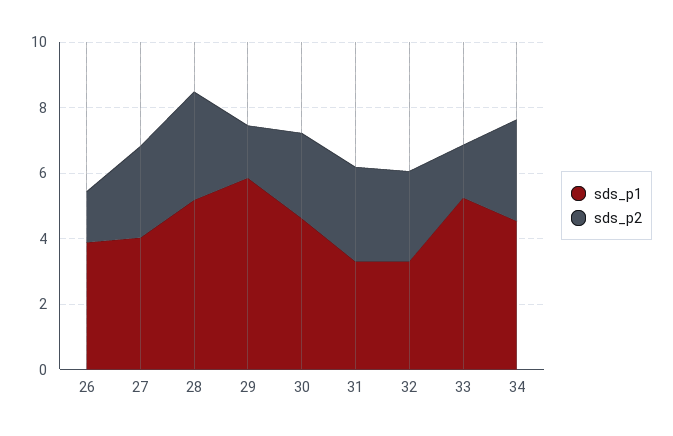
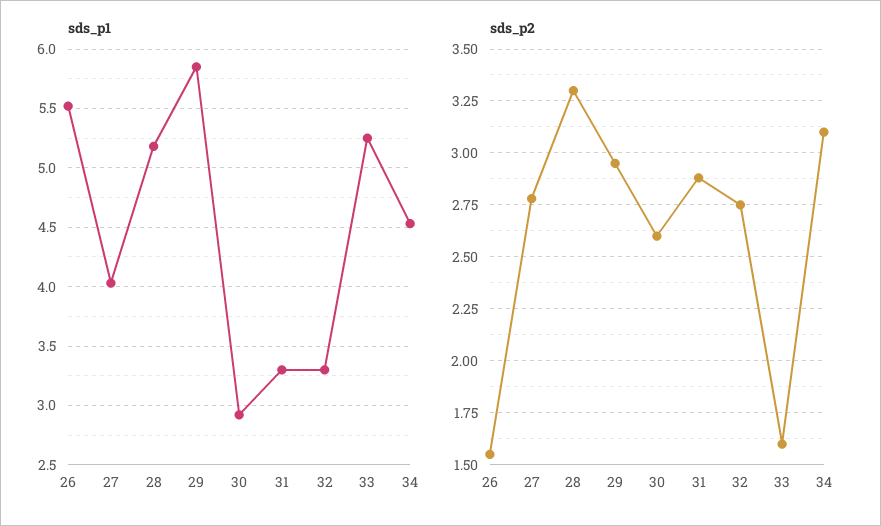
  {
    "sds_p1": {
-     "26": 4,
+     "26": 5.5,
      "27": 4,
      "28": 5.2,
      "29": 5.9,
-     "30": 4.5,
+     "30": 2.9,
      "31": 3.3,
      "32": 3.3,
      "33": 5.3,
      "34": 4.5
    },
    "sds_p2": {
      "26": 1.55,
      "27": 2.8,
      "28": 3.3,
-     "29": 1.5,
+     "29": 2.95,
      "30": 2.6,
      "31": 2.9,
      "32": 2.75,
      "33": 1.6,
      "34": 3.1
    }
  }

